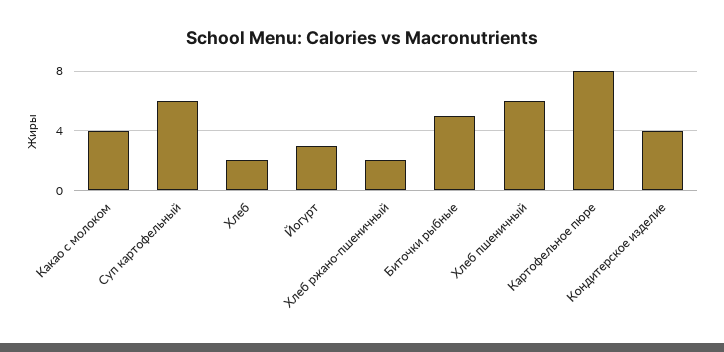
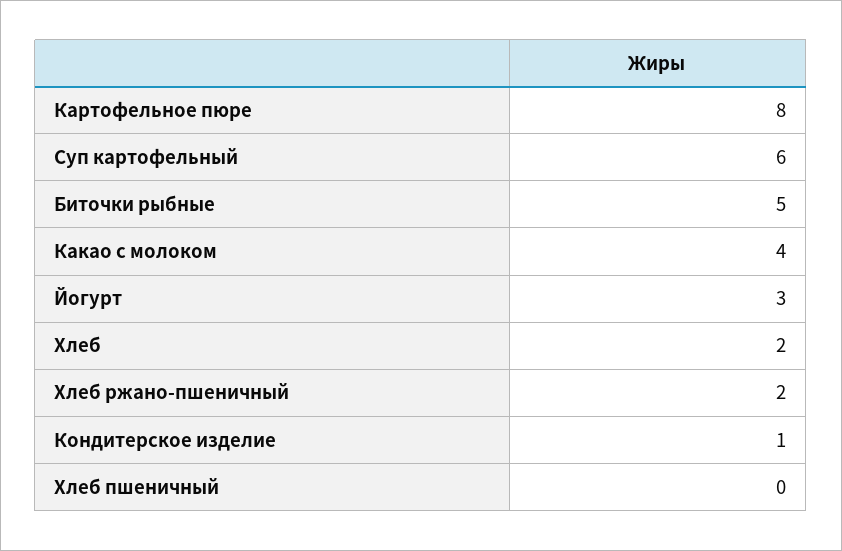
  {
    "Какао с молоком": 4,
    "Суп картофельный": 6,
    "Хлеб": 2,
    "Йогурт": 3,
    "Хлеб ржано-пшеничный": 2,
    "Биточки рыбные": 5,
-   "Хлеб пшеничный": 6,
+   "Хлеб пшеничный": 0,
    "Картофельное пюре": 8,
-   "Кондитерское изделие": 4
+   "Кондитерское изделие": 1
  }

